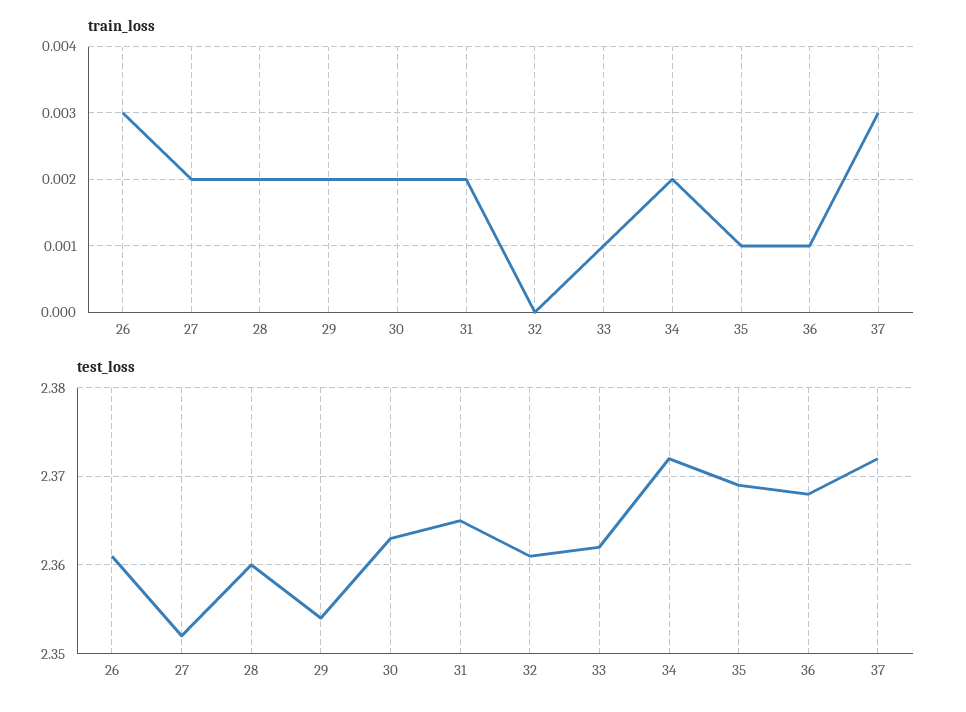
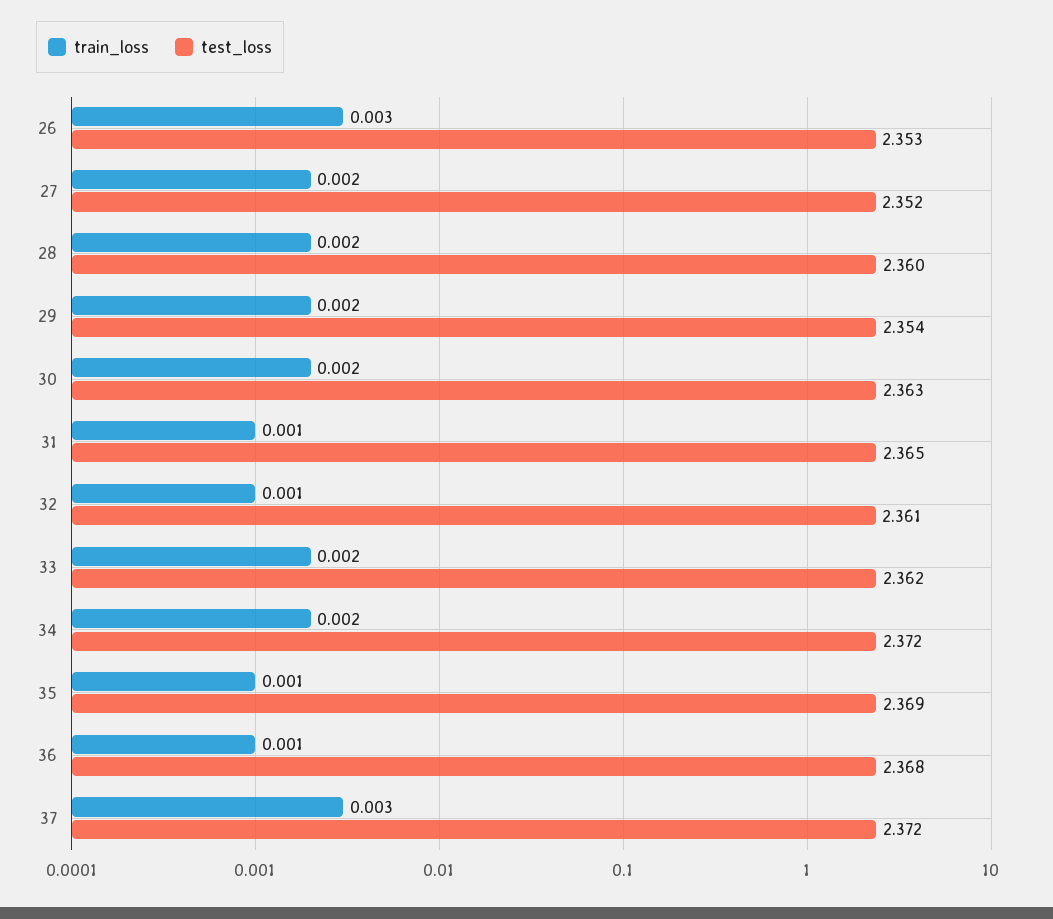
  {
    "train_loss": {
      "26": 0.003,
      "27": 0.002,
      "28": 0.002,
      "29": 0.002,
      "30": 0.002,
-     "31": 0.002,
+     "31": 0.001,
-     "32": 0,
+     "32": 0.001,
-     "33": 0.001,
+     "33": 0.002,
      "34": 0.002,
      "35": 0.001,
      "36": 0.001,
      "37": 0.003
    },
    "test_loss": {
-     "26": 2.361,
+     "26": 2.353,
      "27": 2.352,
      "28": 2.36,
      "29": 2.354,
      "30": 2.363,
      "31": 2.365,
      "32": 2.361,
      "33": 2.362,
      "34": 2.372,
      "35": 2.369,
      "36": 2.368,
      "37": 2.372
    }
  }

